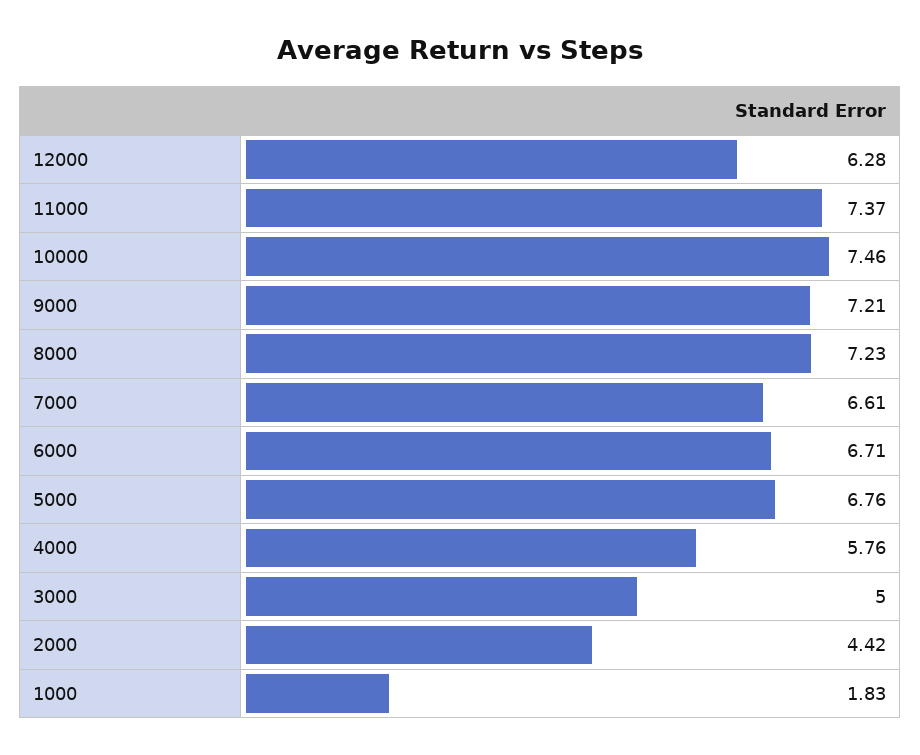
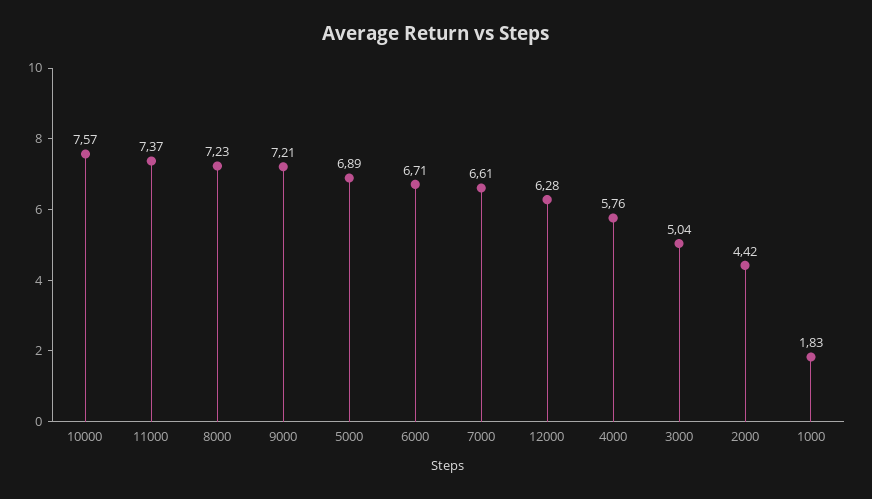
  {
    "12000": 6.28,
    "11000": 7.37,
-   "10000": 7.46,
+   "10000": 7.57,
    "9000": 7.21,
    "8000": 7.23,
    "7000": 6.61,
    "6000": 6.71,
-   "5000": 6.76,
+   "5000": 6.89,
    "4000": 5.76,
-   "3000": 5,
+   "3000": 5.04,
    "2000": 4.42,
    "1000": 1.83
  }

